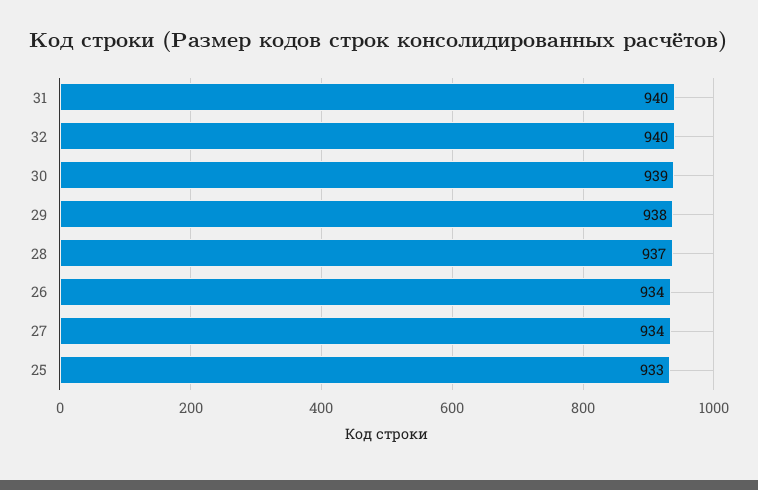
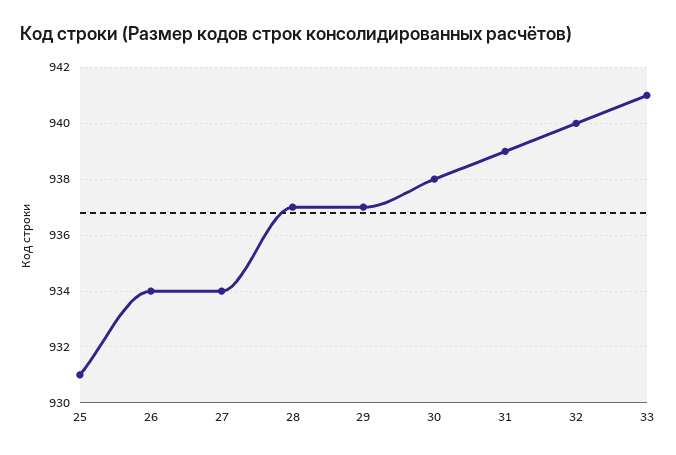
  {
-   "31": 940,
+   "31": 939,
    "32": 940,
-   "30": 939,
+   "30": 938,
-   "29": 938,
+   "29": 937,
    "28": 937,
    "26": 934,
    "27": 934,
-   "25": 933
+   "25": 931,
+   "33": 941
  }

